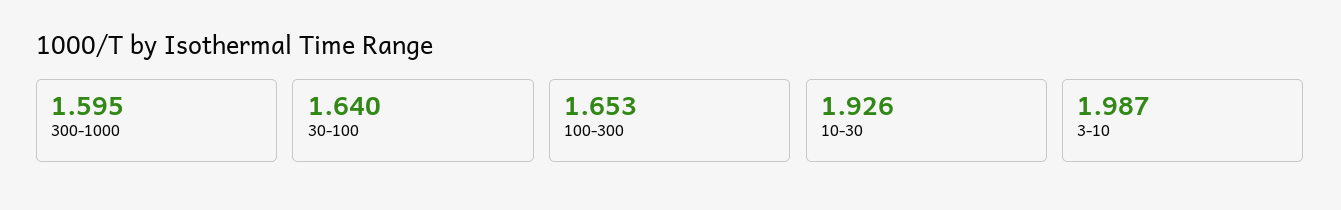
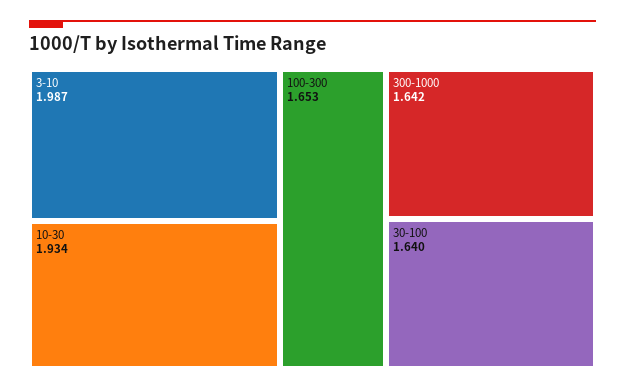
  {
-   "300-1000": 1.595,
+   "300-1000": 1.642,
    "30-100": 1.64,
    "100-300": 1.653,
-   "10-30": 1.926,
+   "10-30": 1.934,
    "3-10": 1.987
  }

